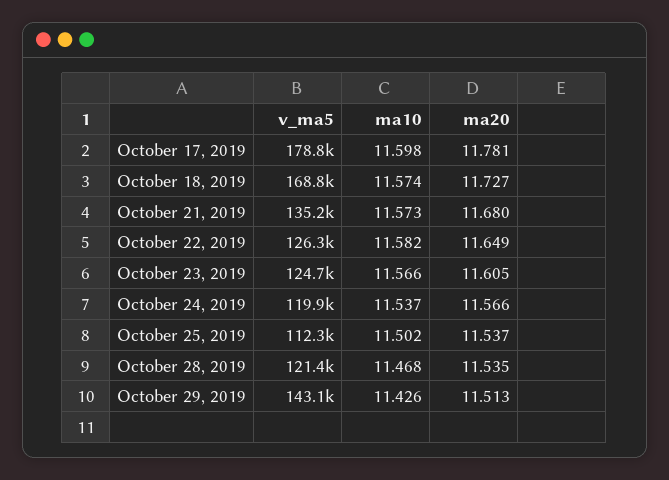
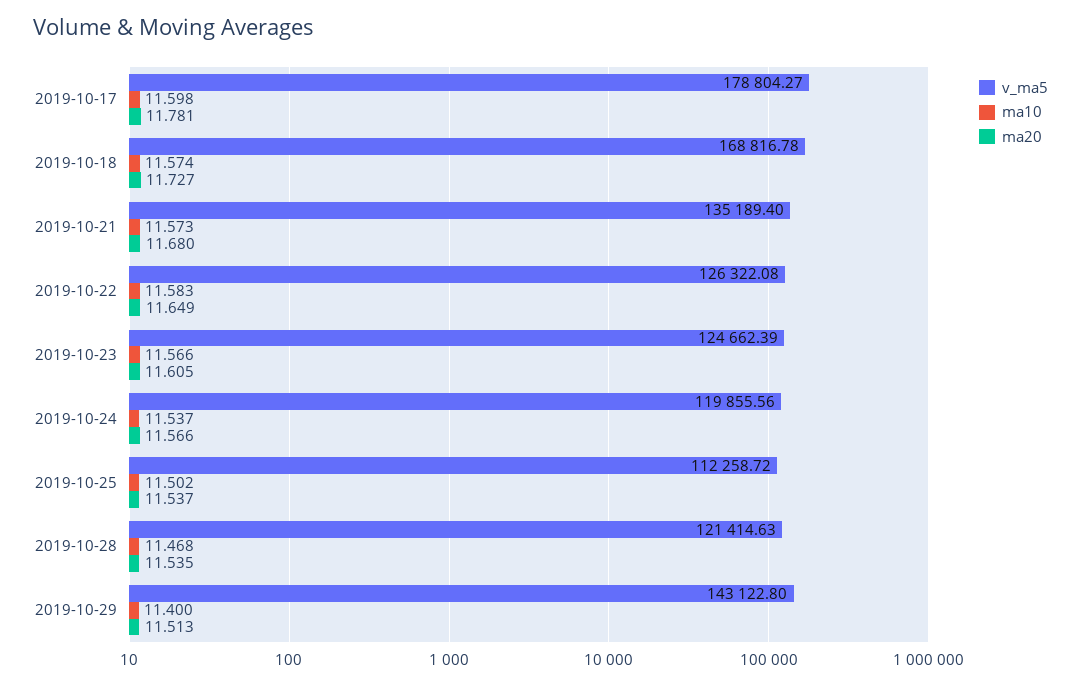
  {
    "v_ma5": {
      "October 17, 2019": 178804.27,
      "October 18, 2019": 168816.78,
      "October 21, 2019": 135189.4,
      "October 22, 2019": 126322.08,
      "October 23, 2019": 124662.39,
      "October 24, 2019": 119855.56,
      "October 25, 2019": 112258.72,
      "October 28, 2019": 121414.63,
      "October 29, 2019": 143122.8
    },
    "ma10": {
      "October 17, 2019": 11.598,
      "October 18, 2019": 11.574,
      "October 21, 2019": 11.573,
-     "October 22, 2019": 11.582,
+     "October 22, 2019": 11.583,
      "October 23, 2019": 11.566,
      "October 24, 2019": 11.537,
      "October 25, 2019": 11.502,
      "October 28, 2019": 11.468,
-     "October 29, 2019": 11.426
+     "October 29, 2019": 11.4
    },
    "ma20": {
      "October 17, 2019": 11.781,
      "October 18, 2019": 11.727,
      "October 21, 2019": 11.68,
      "October 22, 2019": 11.649,
      "October 23, 2019": 11.605,
      "October 24, 2019": 11.566,
      "October 25, 2019": 11.537,
      "October 28, 2019": 11.535,
      "October 29, 2019": 11.513
    }
  }

